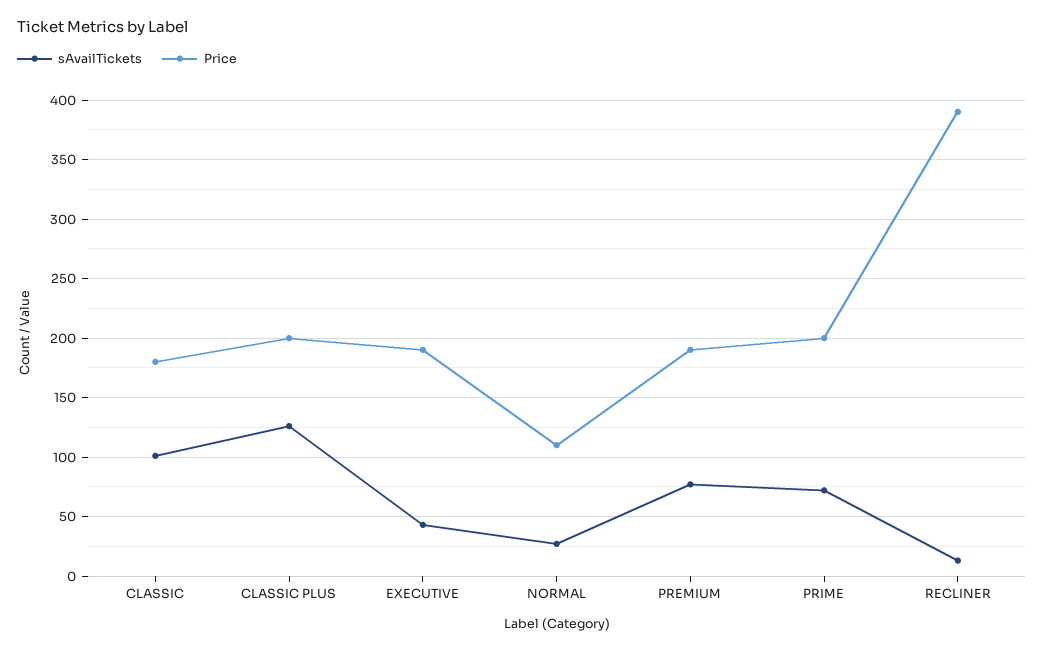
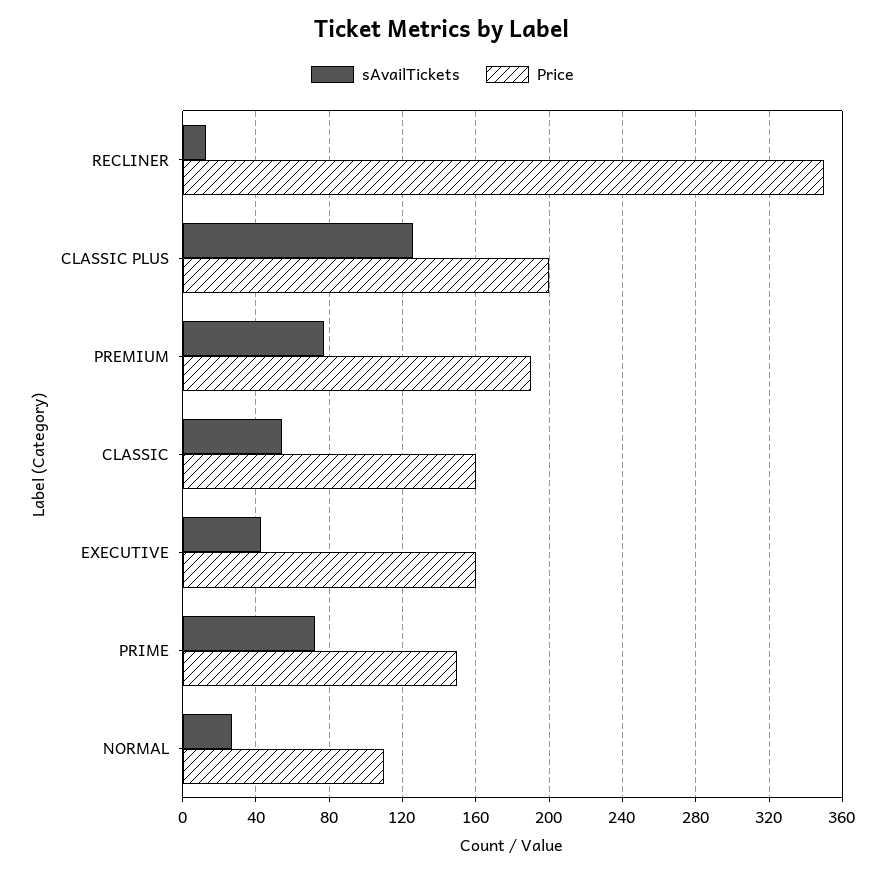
  {
    "sAvailTickets": {
-     "CLASSIC": 100,
+     "CLASSIC": 55,
      "CLASSIC PLUS": 125,
      "EXECUTIVE": 45,
      "NORMAL": 25,
      "PREMIUM": 75,
      "PRIME": 70,
      "RECLINER": 15
    },
    "Price": {
-     "CLASSIC": 180,
+     "CLASSIC": 160,
      "CLASSIC PLUS": 200,
-     "EXECUTIVE": 190,
+     "EXECUTIVE": 160,
      "NORMAL": 110,
      "PREMIUM": 190,
-     "PRIME": 200,
+     "PRIME": 150,
-     "RECLINER": 390
+     "RECLINER": 350
    }
  }

